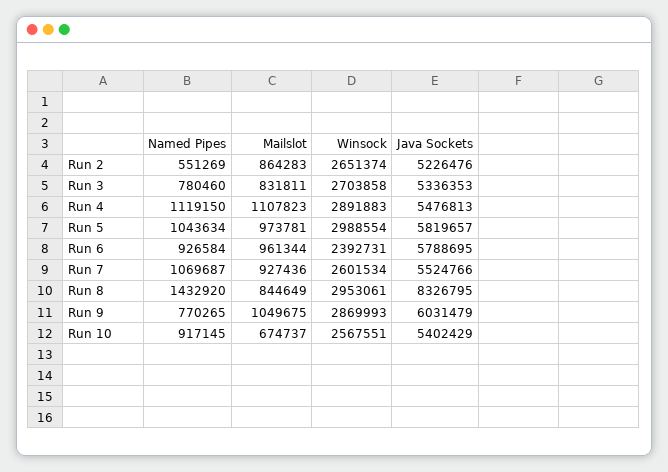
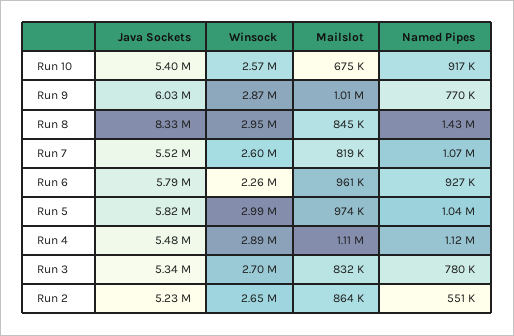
  {
    "Named Pipes": {
      "Run 2": 551269,
      "Run 3": 780460,
      "Run 4": 1119150,
      "Run 5": 1043634,
      "Run 6": 926584,
      "Run 7": 1069687,
      "Run 8": 1432920,
      "Run 9": 770265,
      "Run 10": 917145
    },
    "Mailslot": {
      "Run 2": 864283,
      "Run 3": 831811,
      "Run 4": 1107823,
      "Run 5": 973781,
      "Run 6": 961344,
-     "Run 7": 927436,
+     "Run 7": 819000,
      "Run 8": 844649,
-     "Run 9": 1049675,
+     "Run 9": 1010000,
      "Run 10": 674737
    },
    "Winsock": {
      "Run 2": 2651374,
      "Run 3": 2703858,
      "Run 4": 2891883,
      "Run 5": 2988554,
-     "Run 6": 2392731,
+     "Run 6": 2260000,
      "Run 7": 2601534,
      "Run 8": 2953061,
      "Run 9": 2869993,
      "Run 10": 2567551
    },
    "Java Sockets": {
      "Run 2": 5226476,
      "Run 3": 5336353,
      "Run 4": 5476813,
      "Run 5": 5819657,
      "Run 6": 5788695,
      "Run 7": 5524766,
      "Run 8": 8326795,
      "Run 9": 6031479,
      "Run 10": 5402429
    }
  }

